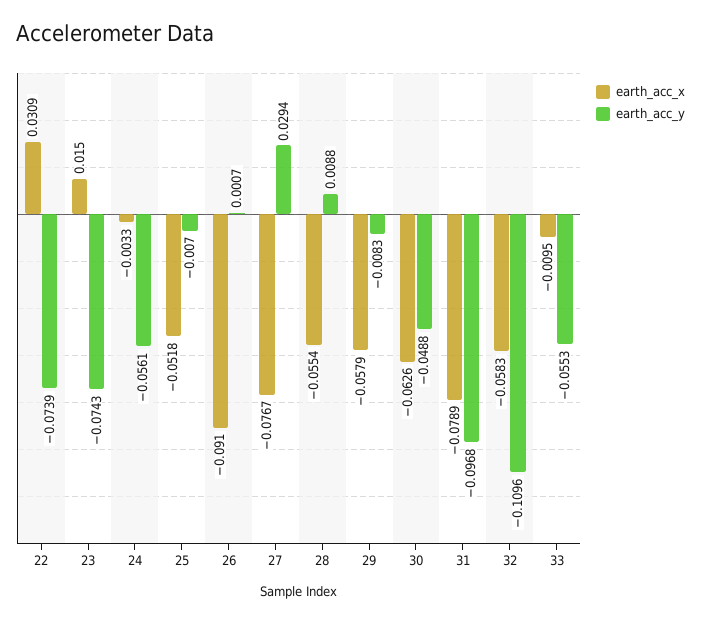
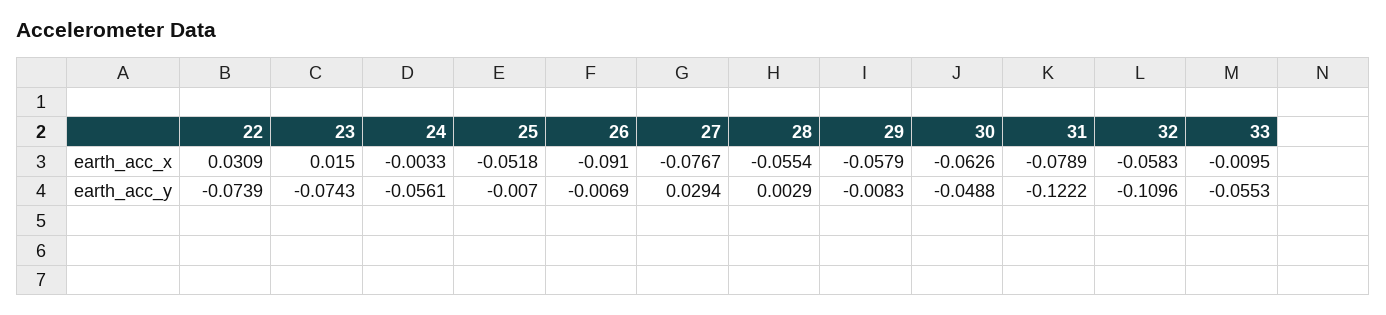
  {
    "earth_acc_x": {
      "22": 0.0309,
      "23": 0.015,
      "24": -0.0033,
      "25": -0.0518,
      "26": -0.091,
      "27": -0.0767,
      "28": -0.0554,
      "29": -0.0579,
      "30": -0.0626,
      "31": -0.0789,
      "32": -0.0583,
      "33": -0.0095
    },
    "earth_acc_y": {
      "22": -0.0739,
      "23": -0.0743,
      "24": -0.0561,
      "25": -0.007,
-     "26": 0.0007,
+     "26": -0.0069,
      "27": 0.0294,
-     "28": 0.0088,
+     "28": 0.0029,
      "29": -0.0083,
      "30": -0.0488,
-     "31": -0.0968,
+     "31": -0.1222,
      "32": -0.1096,
      "33": -0.0553
    }
  }

